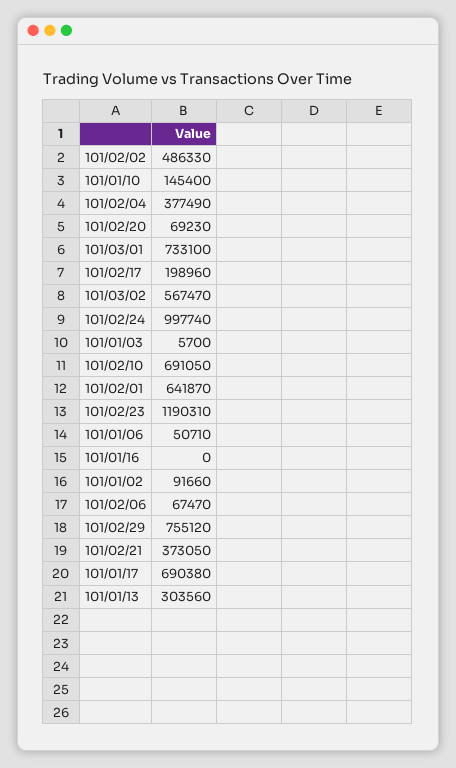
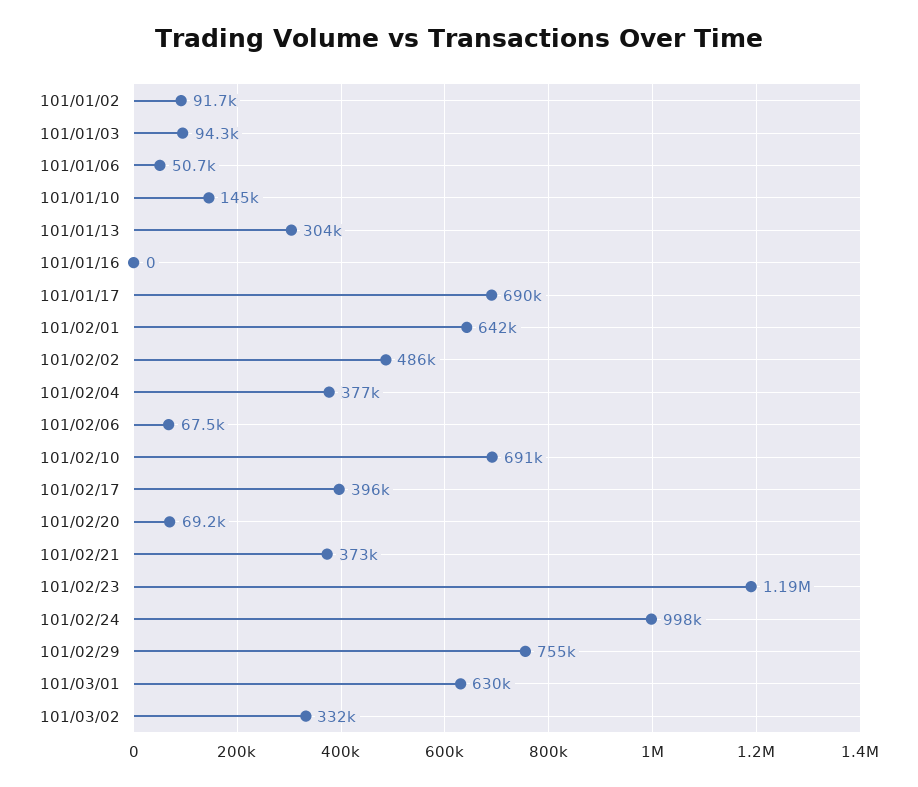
  {
    "101/02/02": 486330,
    "101/01/10": 145400,
    "101/02/04": 377490,
    "101/02/20": 69230,
-   "101/03/01": 733100,
+   "101/03/01": 630000,
-   "101/02/17": 198960,
+   "101/02/17": 396000,
-   "101/03/02": 567470,
+   "101/03/02": 332000,
    "101/02/24": 997740,
-   "101/01/03": 5700,
+   "101/01/03": 94300,
    "101/02/10": 691050,
    "101/02/01": 641870,
    "101/02/23": 1190310,
    "101/01/06": 50710,
    "101/01/16": 0,
    "101/01/02": 91660,
    "101/02/06": 67470,
    "101/02/29": 755120,
    "101/02/21": 373050,
    "101/01/17": 690380,
    "101/01/13": 303560
  }

